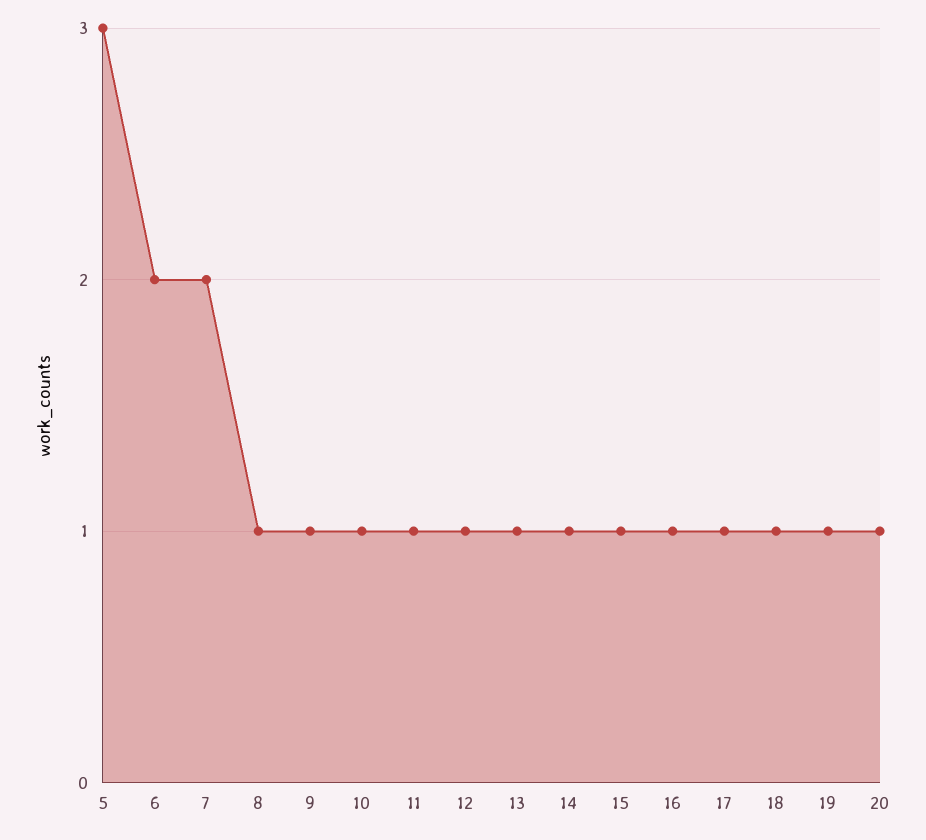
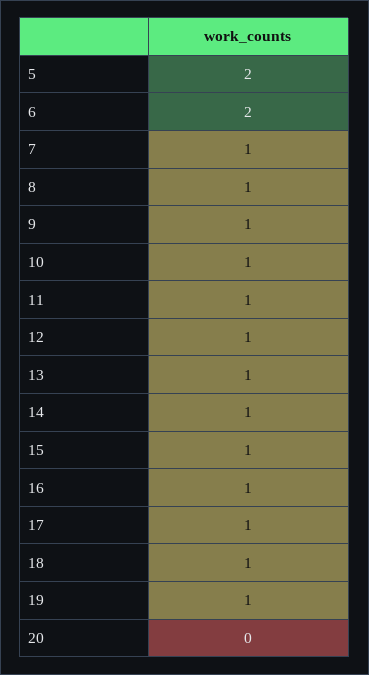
  {
-   "5": 3,
+   "5": 2,
    "6": 2,
-   "7": 2,
+   "7": 1,
    "8": 1,
    "9": 1,
    "10": 1,
    "11": 1,
    "12": 1,
    "13": 1,
    "14": 1,
    "15": 1,
    "16": 1,
    "17": 1,
    "18": 1,
    "19": 1,
-   "20": 1
+   "20": 0
  }

